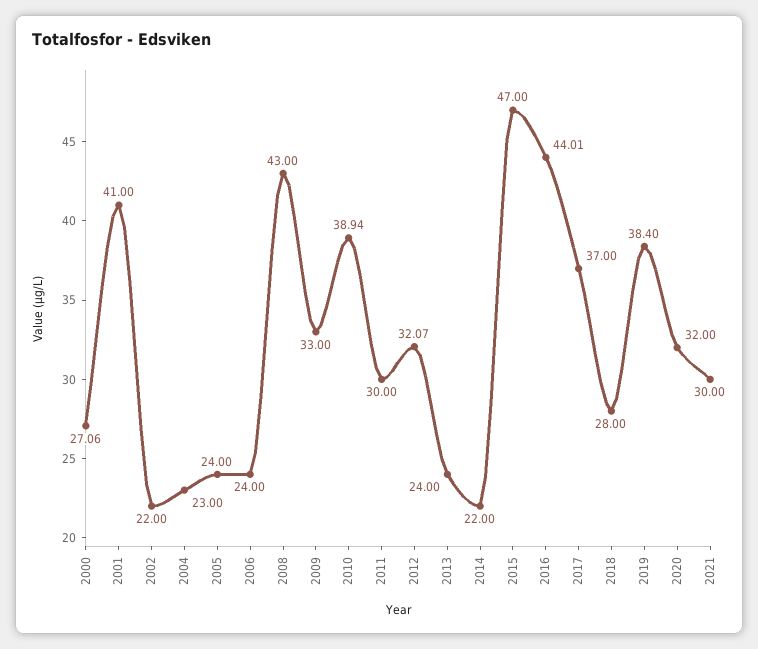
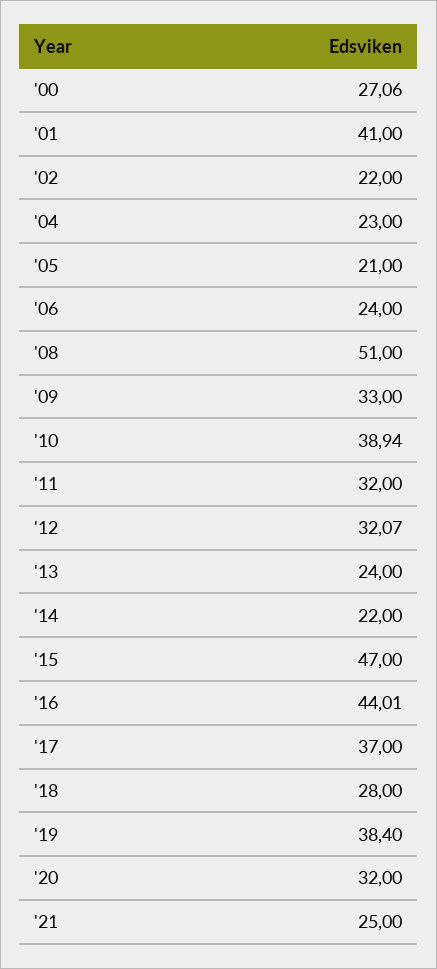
  {
    "2000": 27.06,
    "2001": 41,
    "2002": 22,
    "2004": 23,
-   "2005": 24,
+   "2005": 21,
    "2006": 24,
-   "2008": 43,
+   "2008": 51,
    "2009": 33,
    "2010": 38.94,
-   "2011": 30,
+   "2011": 32,
    "2012": 32.07,
    "2013": 24,
    "2014": 22,
    "2015": 47,
    "2016": 44.01,
    "2017": 37,
    "2018": 28,
    "2019": 38.4,
    "2020": 32,
-   "2021": 30
+   "2021": 25
  }

